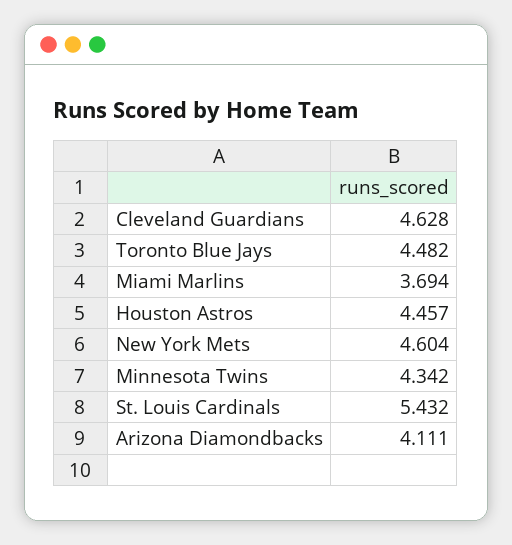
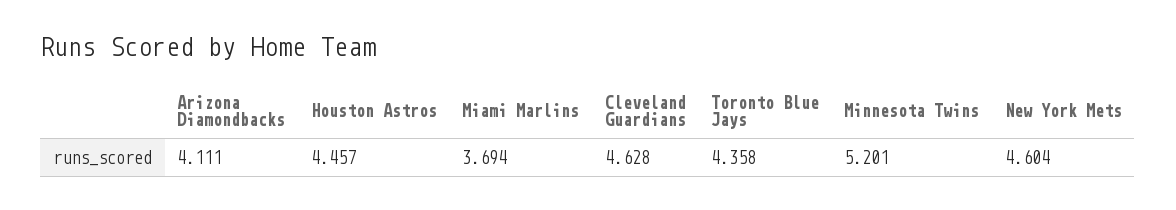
  {
    "Cleveland Guardians": 4.628,
-   "Toronto Blue Jays": 4.482,
+   "Toronto Blue Jays": 4.358,
    "Miami Marlins": 3.694,
    "Houston Astros": 4.457,
    "New York Mets": 4.604,
-   "Minnesota Twins": 4.342,
+   "Minnesota Twins": 5.201,
-   "St. Louis Cardinals": 5.432,
    "Arizona Diamondbacks": 4.111
  }

